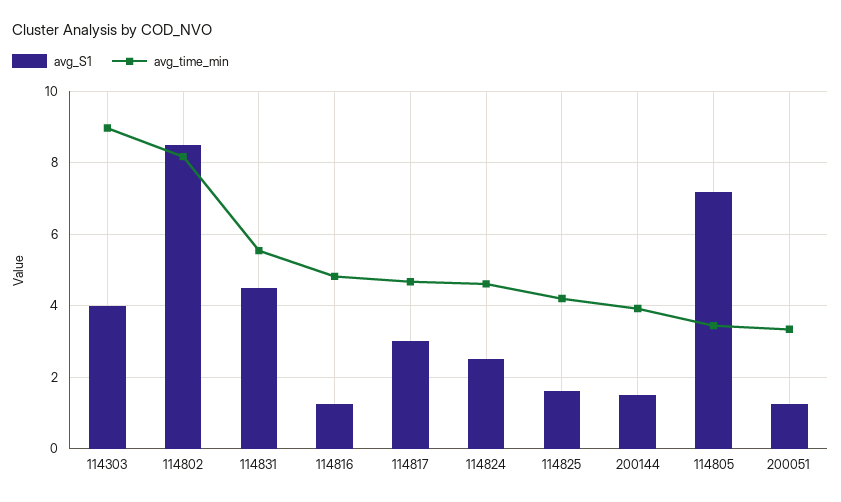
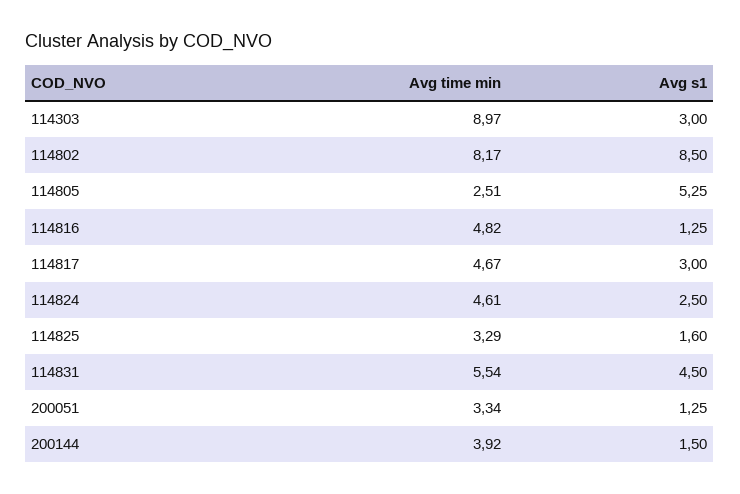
  {
    "avg_S1": {
-     "114303": 4,
+     "114303": 3,
      "114802": 8.5,
      "114831": 4.5,
      "114816": 1.25,
      "114817": 3,
      "114824": 2.5,
      "114825": 1.6,
      "200144": 1.5,
-     "114805": 7.2,
+     "114805": 5.25,
      "200051": 1.25
    },
    "avg_time_min": {
      "114303": 8.97,
      "114802": 8.17,
      "114831": 5.54,
      "114816": 4.82,
      "114817": 4.67,
      "114824": 4.61,
-     "114825": 4.2,
+     "114825": 3.29,
      "200144": 3.92,
-     "114805": 3.4,
+     "114805": 2.51,
      "200051": 3.34
    }
  }

